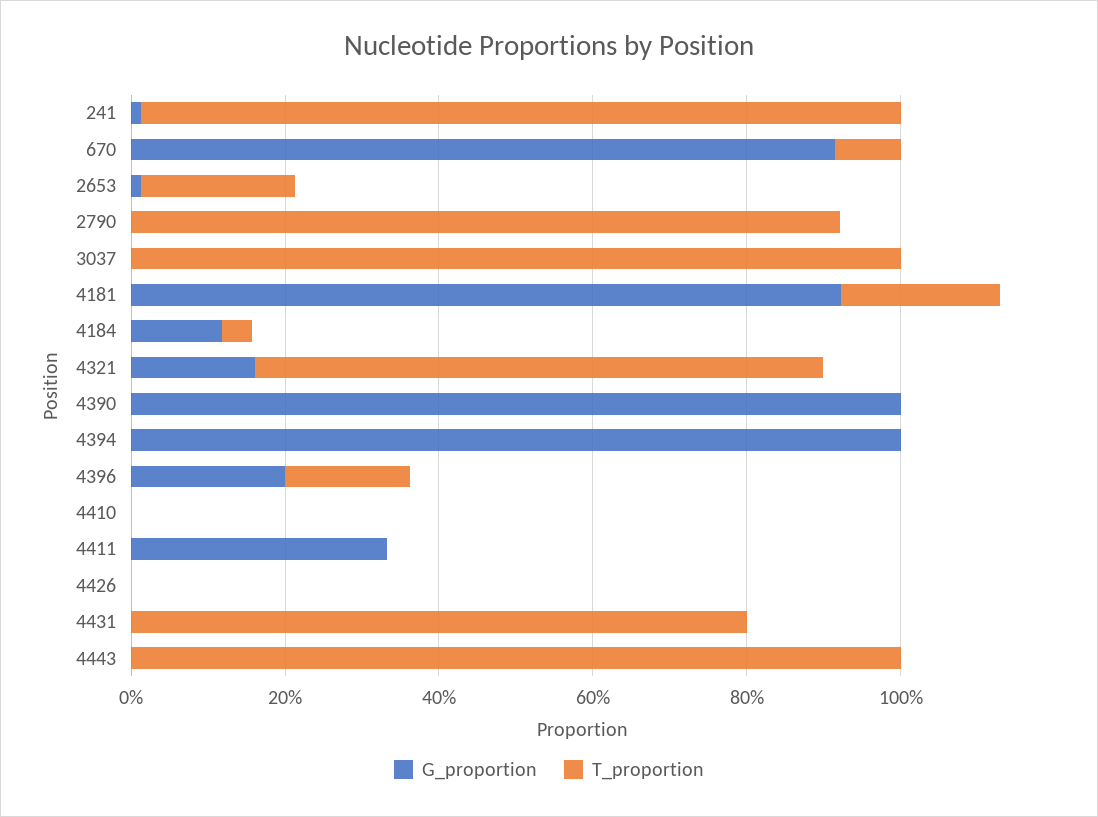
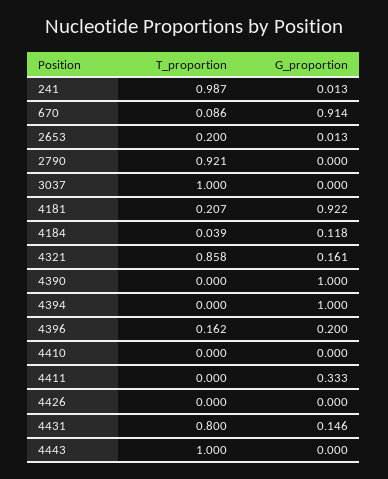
  {
    "G_proportion": {
      "241": 0.013,
      "670": 0.914,
      "2653": 0.013,
      "2790": 0,
      "3037": 0,
      "4181": 0.922,
      "4184": 0.118,
      "4321": 0.161,
      "4390": 1,
      "4394": 1,
      "4396": 0.2,
      "4410": 0,
      "4411": 0.333,
      "4426": 0,
-     "4431": 0,
+     "4431": 0.146,
      "4443": 0
    },
    "T_proportion": {
      "241": 0.987,
      "670": 0.086,
      "2653": 0.2,
      "2790": 0.921,
      "3037": 1,
      "4181": 0.207,
      "4184": 0.039,
-     "4321": 0.75,
+     "4321": 0.858,
      "4390": 0,
      "4394": 0,
      "4396": 0.162,
      "4410": 0,
      "4411": 0,
      "4426": 0,
      "4431": 0.8,
      "4443": 1
    }
  }

